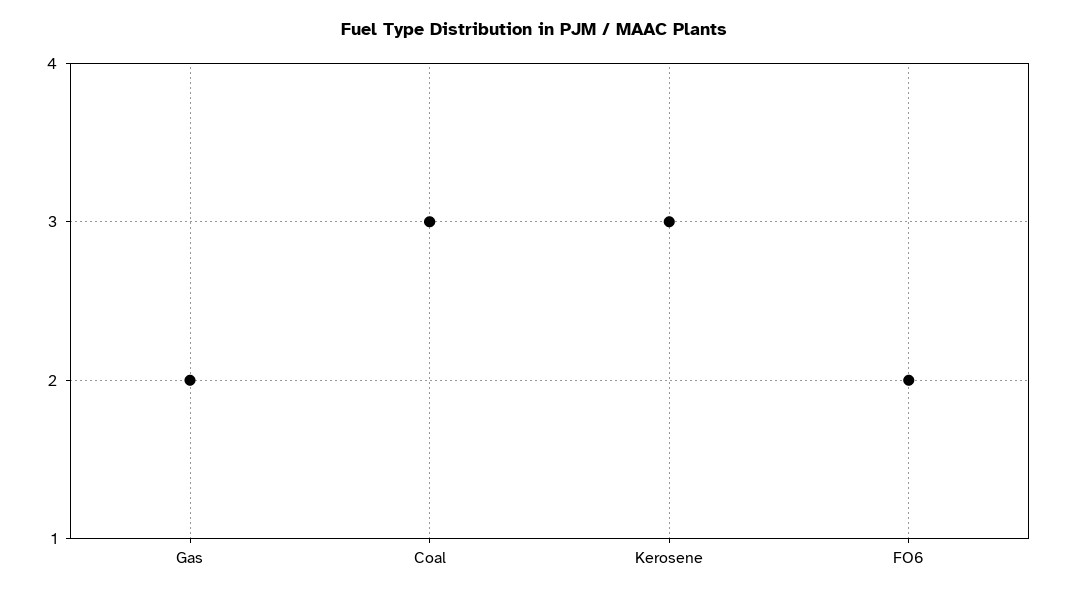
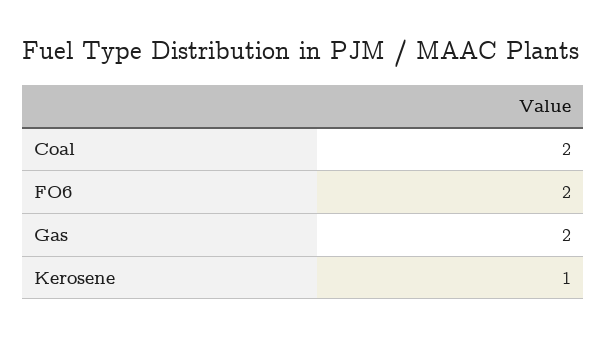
  {
    "Gas": 2,
-   "Coal": 3,
+   "Coal": 2,
-   "Kerosene": 3,
+   "Kerosene": 1,
    "FO6": 2
  }

